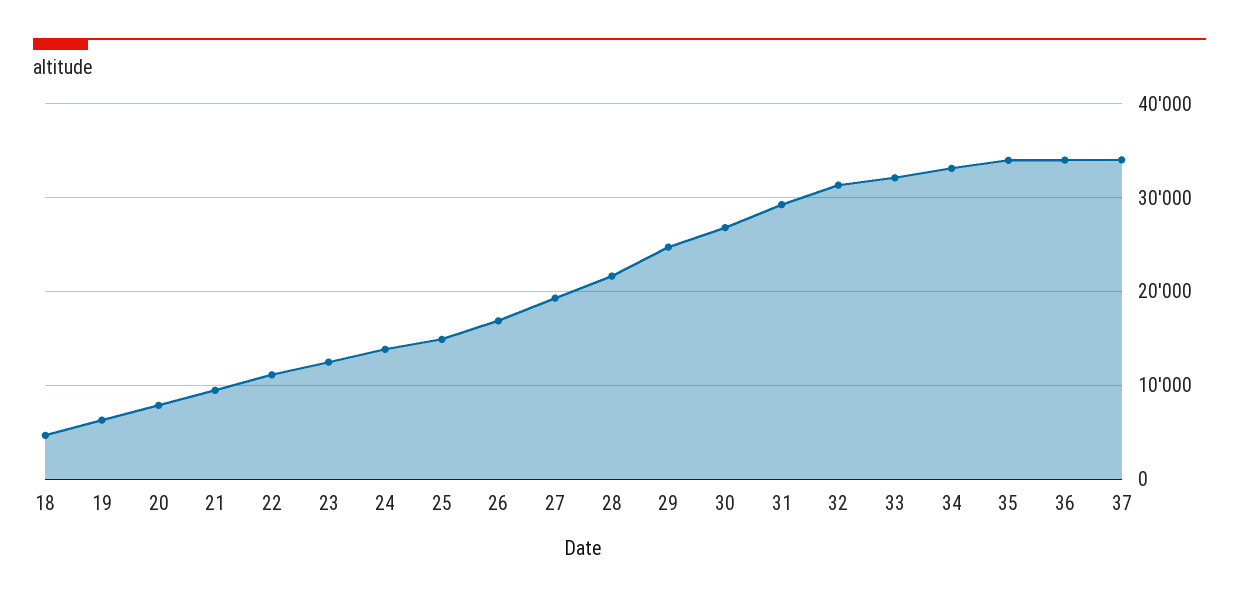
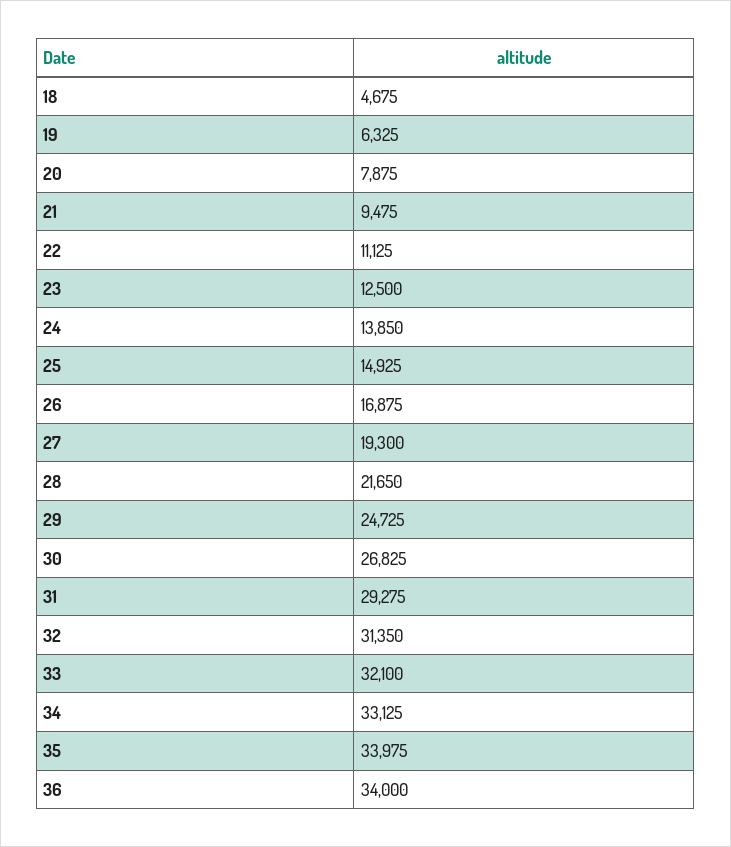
  {
    "18": 4675,
    "19": 6325,
    "20": 7875,
    "21": 9475,
    "22": 11125,
    "23": 12500,
    "24": 13850,
    "25": 14925,
    "26": 16875,
    "27": 19300,
    "28": 21650,
    "29": 24725,
    "30": 26825,
    "31": 29275,
    "32": 31350,
    "33": 32100,
    "34": 33125,
    "35": 33975,
-   "36": 34000,
+   "36": 34000
-   "37": 34000
  }

